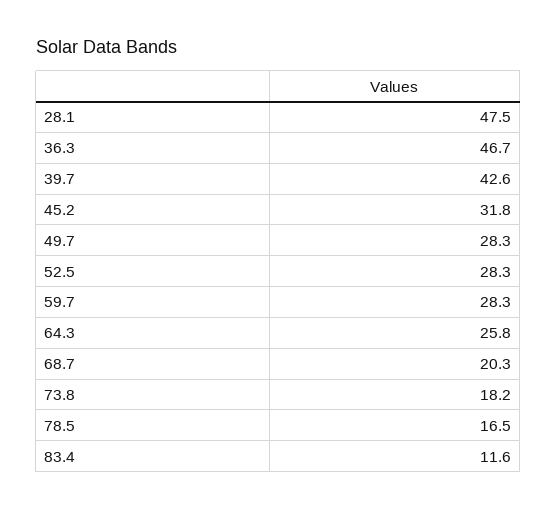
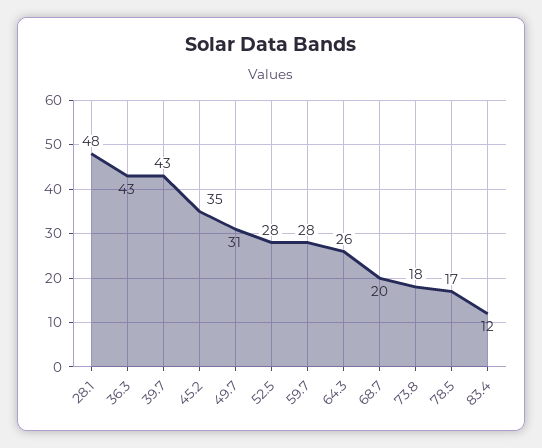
  {
    "28.1": 47.5,
-   "36.3": 46.7,
+   "36.3": 43,
    "39.7": 42.6,
-   "45.2": 31.8,
+   "45.2": 35,
-   "49.7": 28.3,
+   "49.7": 31,
    "52.5": 28.3,
    "59.7": 28.3,
    "64.3": 25.8,
    "68.7": 20.3,
    "73.8": 18.2,
    "78.5": 16.5,
    "83.4": 11.6
  }

